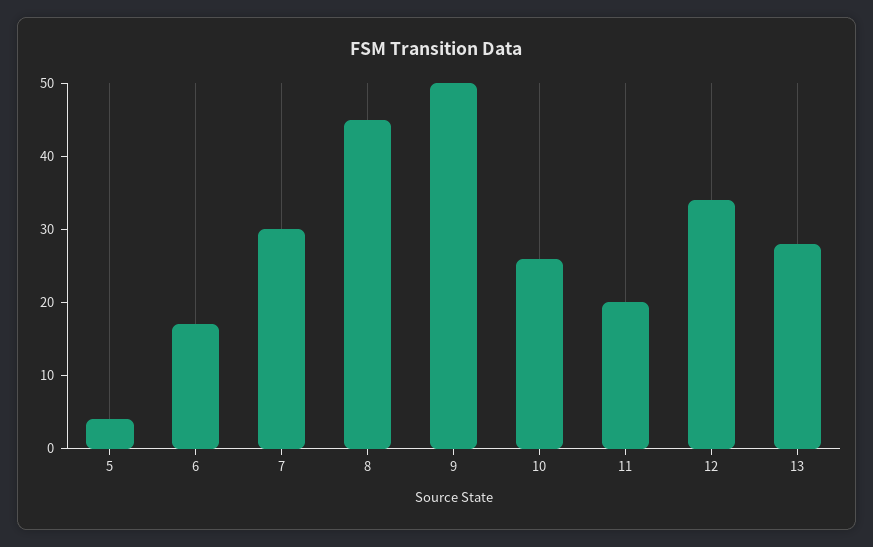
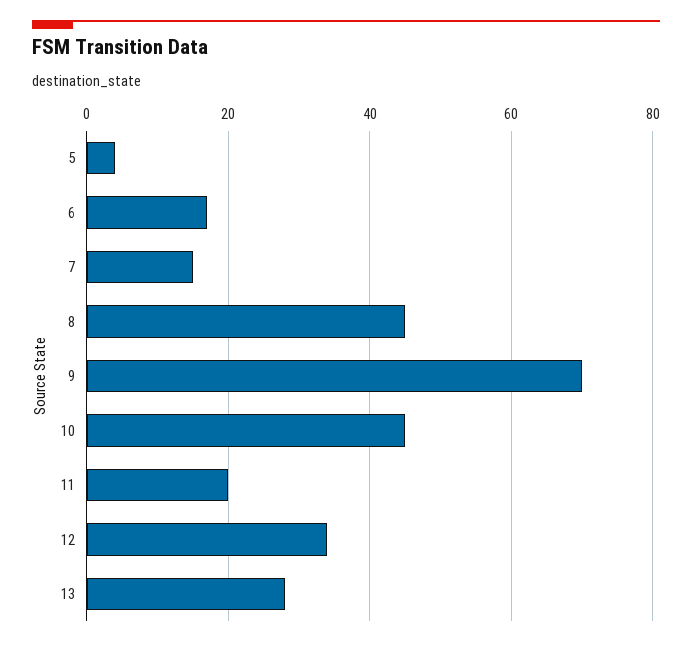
  {
    "5": 5,
    "6": 15,
-   "7": 30,
+   "7": 15,
    "8": 45,
-   "9": 50,
+   "9": 70,
-   "10": 25,
+   "10": 45,
    "11": 20,
    "12": 35,
    "13": 30
  }

